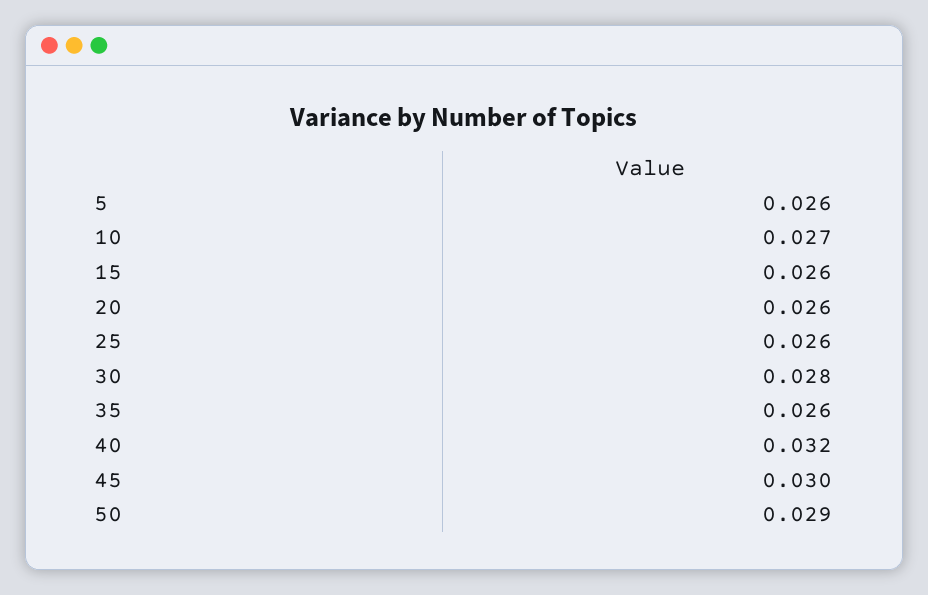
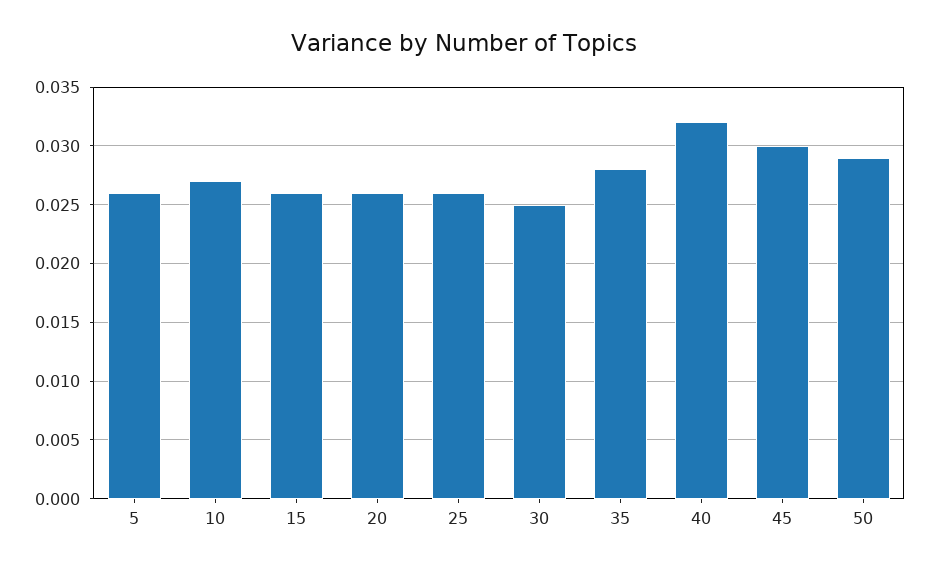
  {
    "5": 0.026,
    "10": 0.027,
    "15": 0.026,
    "20": 0.026,
    "25": 0.026,
-   "30": 0.028,
+   "30": 0.025,
-   "35": 0.026,
+   "35": 0.028,
    "40": 0.032,
    "45": 0.03,
    "50": 0.029
  }

